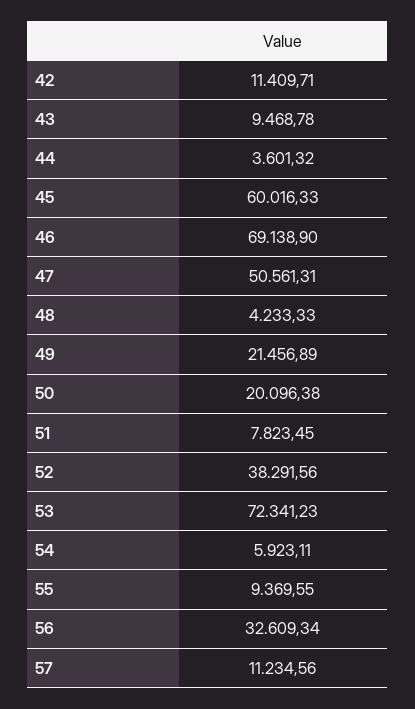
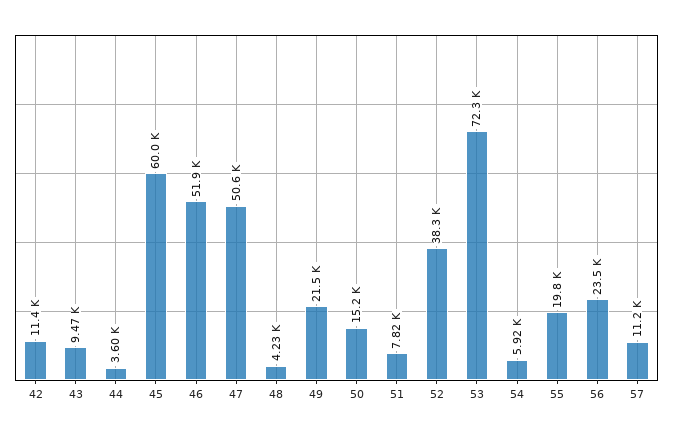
  {
    "42": 11409.71,
    "43": 9468.78,
    "44": 3601.32,
    "45": 60016.33,
-   "46": 69138.9,
+   "46": 51900,
    "47": 50561.31,
    "48": 4233.33,
    "49": 21456.89,
-   "50": 20096.38,
+   "50": 15200,
    "51": 7823.45,
    "52": 38291.56,
    "53": 72341.23,
    "54": 5923.11,
-   "55": 9369.55,
+   "55": 19800,
-   "56": 32609.34,
+   "56": 23500,
    "57": 11234.56
  }

